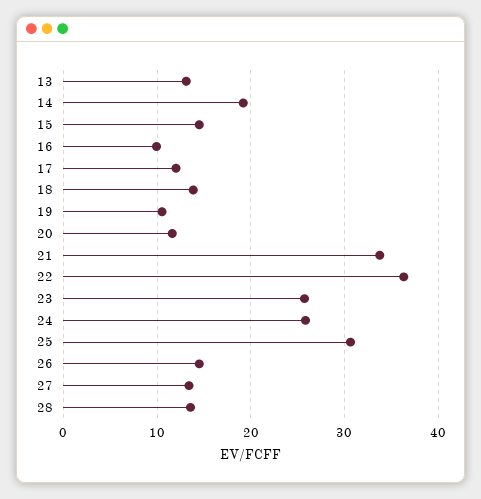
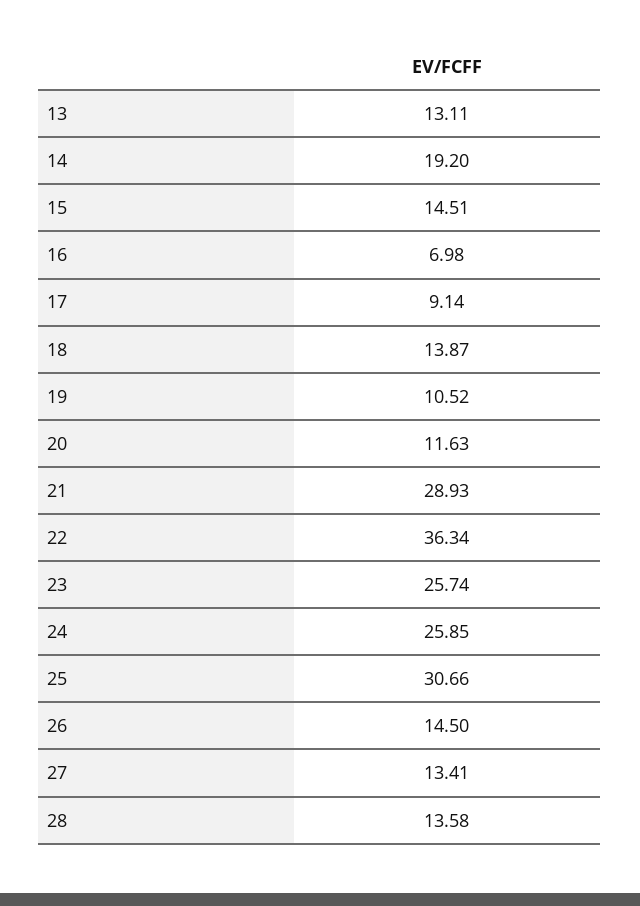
  {
    "13": 13.11,
    "14": 19.2,
    "15": 14.51,
-   "16": 10,
+   "16": 6.98,
-   "17": 12,
+   "17": 9.14,
    "18": 13.87,
    "19": 10.52,
    "20": 11.63,
-   "21": 34,
+   "21": 28.93,
    "22": 36.34,
    "23": 25.74,
    "24": 25.85,
    "25": 30.66,
    "26": 14.5,
    "27": 13.41,
    "28": 13.58
  }

